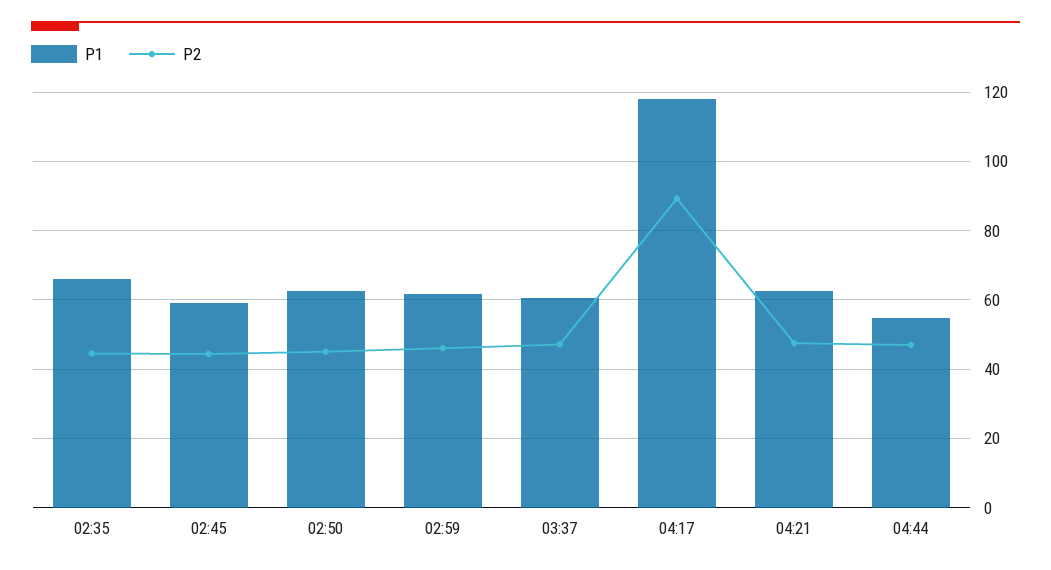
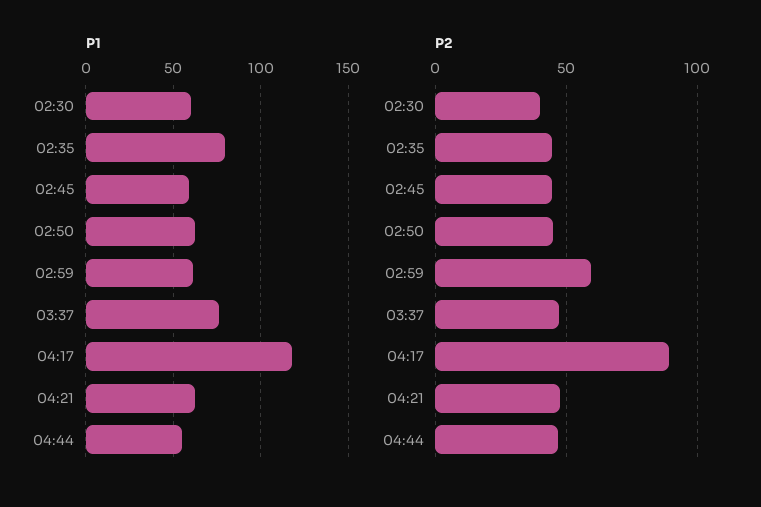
  {
    "P1": {
-     "02:35": 66,
+     "02:35": 80,
      "02:45": 60,
      "02:50": 62,
      "02:59": 62,
-     "03:37": 60,
+     "03:37": 75,
      "04:17": 118,
      "04:21": 62,
-     "04:44": 54
+     "04:44": 54,
+     "02:30": 60
    },
    "P2": {
      "02:35": 44,
      "02:45": 44,
      "02:50": 46,
-     "02:59": 46,
+     "02:59": 60,
      "03:37": 48,
      "04:17": 90,
      "04:21": 48,
-     "04:44": 48
+     "04:44": 48,
+     "02:30": 40
    }
  }

